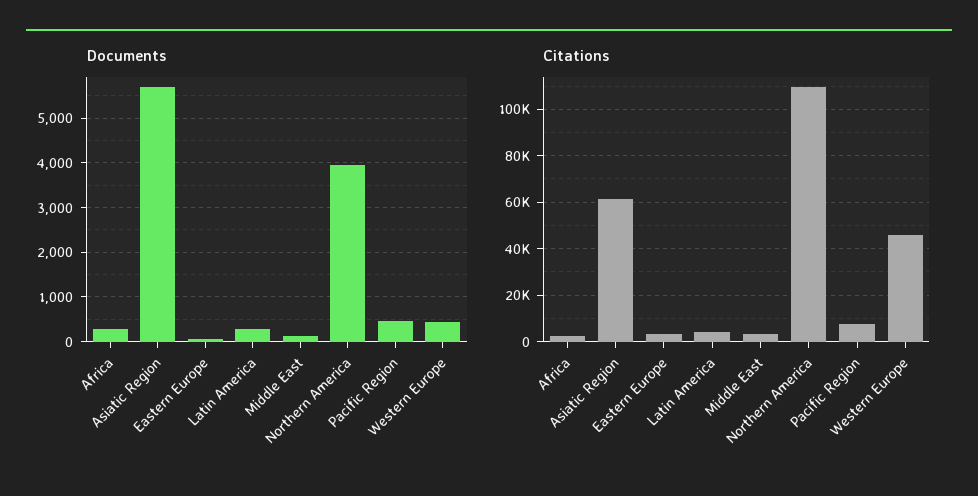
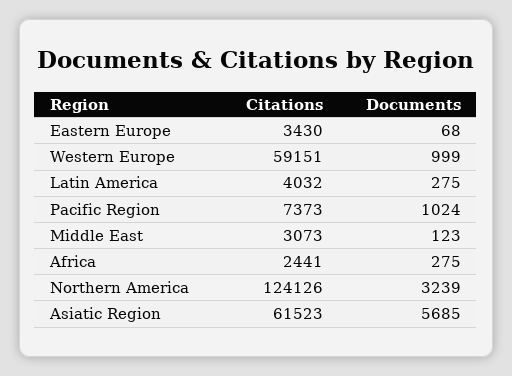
  {
    "Documents": {
      "Africa": 275,
      "Asiatic Region": 5685,
      "Eastern Europe": 68,
      "Latin America": 275,
      "Middle East": 123,
-     "Northern America": 4000,
+     "Northern America": 3239,
-     "Pacific Region": 400,
+     "Pacific Region": 1024,
-     "Western Europe": 400
+     "Western Europe": 999
    },
    "Citations": {
      "Africa": 2441,
      "Asiatic Region": 61523,
      "Eastern Europe": 3430,
      "Latin America": 4032,
      "Middle East": 3073,
-     "Northern America": 110000,
+     "Northern America": 124126,
      "Pacific Region": 7373,
-     "Western Europe": 45000
+     "Western Europe": 59151
    }
  }

